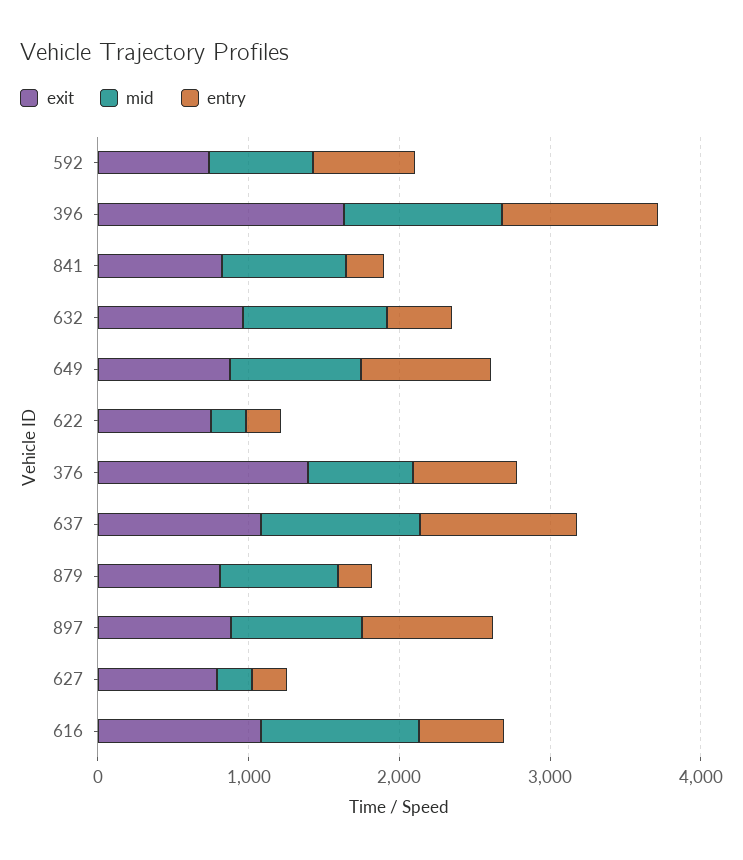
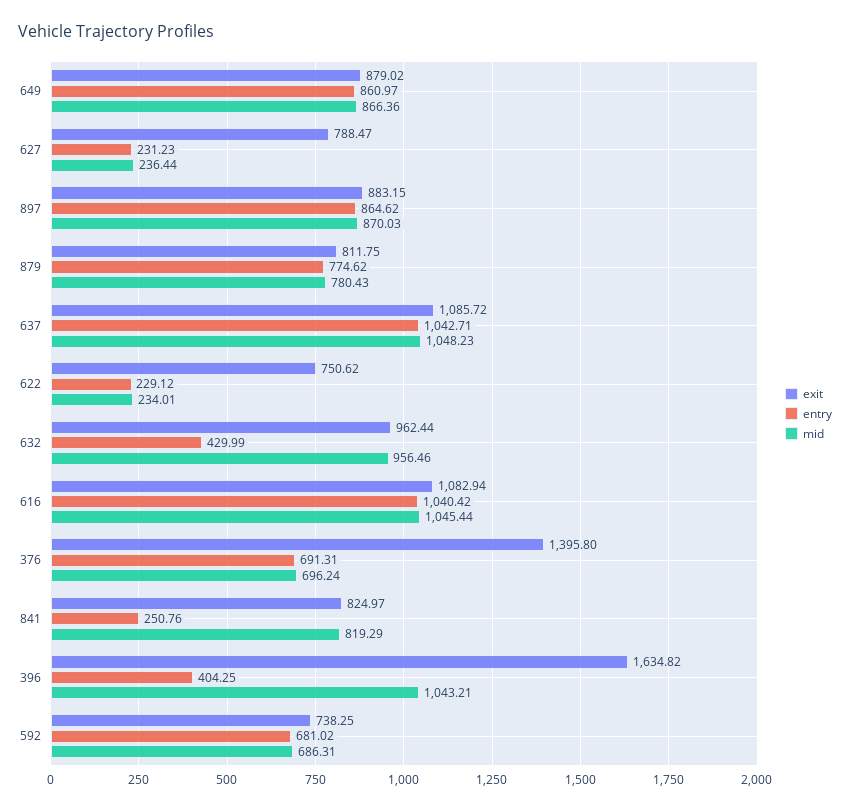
  {
    "exit": {
      "592": 738.25,
      "396": 1634.82,
      "841": 824.97,
      "632": 962.44,
      "649": 879.02,
      "622": 750.62,
      "376": 1395.8,
      "637": 1085.72,
      "879": 811.75,
      "897": 883.15,
      "627": 788.47,
      "616": 1082.94
    },
    "mid": {
      "592": 686.31,
      "396": 1043.21,
      "841": 819.29,
      "632": 956.46,
      "649": 866.36,
      "622": 234.01,
      "376": 696.24,
      "637": 1048.23,
      "879": 780.43,
      "897": 870.03,
      "627": 236.44,
      "616": 1045.44
    },
    "entry": {
      "592": 681.02,
-     "396": 1000,
+     "396": 404.25,
      "841": 250.76,
      "632": 429.99,
      "649": 860.97,
      "622": 229.12,
      "376": 691.31,
      "637": 1042.71,
-     "879": 200,
+     "879": 774.62,
      "897": 864.62,
      "627": 231.23,
-     "616": 600
+     "616": 1040.42
    }
  }

